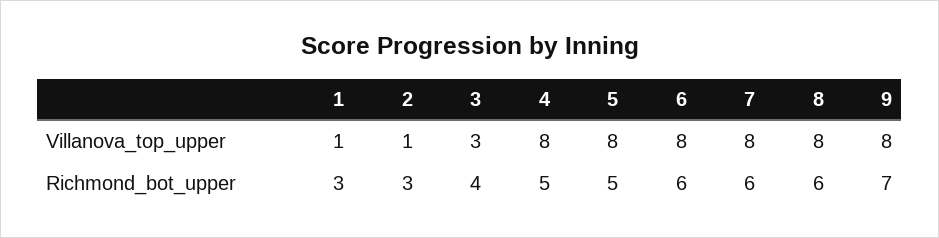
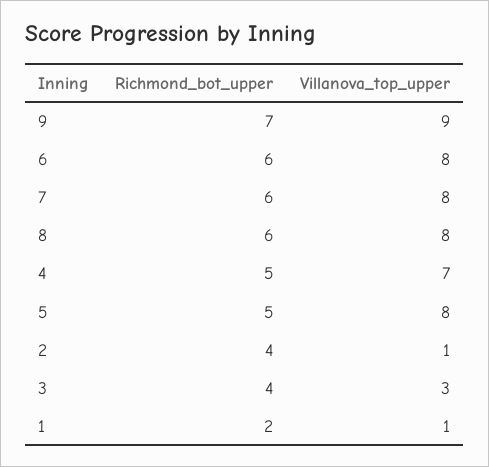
  {
    "1": {
      "Villanova_top_upper": 1,
-     "Richmond_bot_upper": 3
+     "Richmond_bot_upper": 2
    },
    "2": {
      "Villanova_top_upper": 1,
-     "Richmond_bot_upper": 3
+     "Richmond_bot_upper": 4
    },
    "3": {
      "Villanova_top_upper": 3,
      "Richmond_bot_upper": 4
    },
    "4": {
-     "Villanova_top_upper": 8,
+     "Villanova_top_upper": 7,
      "Richmond_bot_upper": 5
    },
    "5": {
      "Villanova_top_upper": 8,
      "Richmond_bot_upper": 5
    },
    "6": {
      "Villanova_top_upper": 8,
      "Richmond_bot_upper": 6
    },
    "7": {
      "Villanova_top_upper": 8,
      "Richmond_bot_upper": 6
    },
    "8": {
      "Villanova_top_upper": 8,
      "Richmond_bot_upper": 6
    },
    "9": {
-     "Villanova_top_upper": 8,
+     "Villanova_top_upper": 9,
      "Richmond_bot_upper": 7
    }
  }

